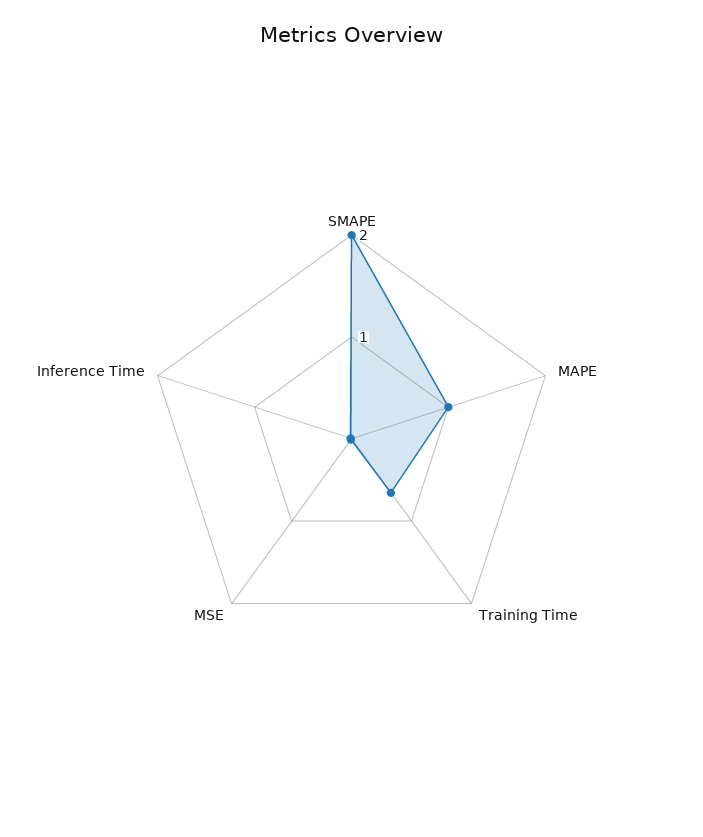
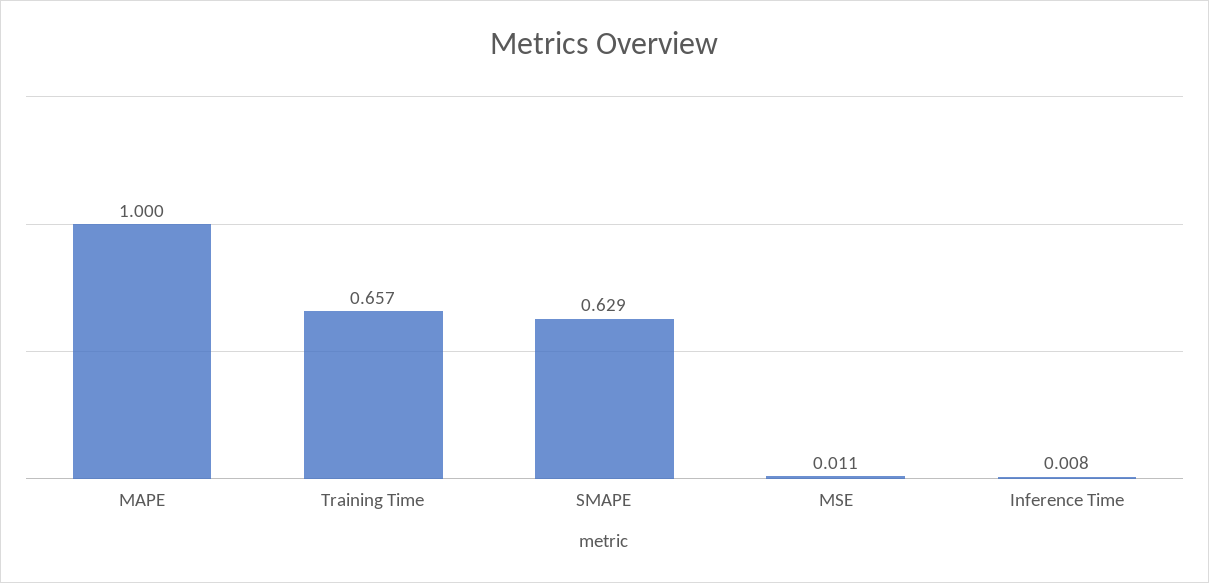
  {
-   "SMAPE": 2,
+   "SMAPE": 0.629,
    "MAPE": 1,
    "Training Time": 0.657,
    "MSE": 0.011,
    "Inference Time": 0.008
  }

